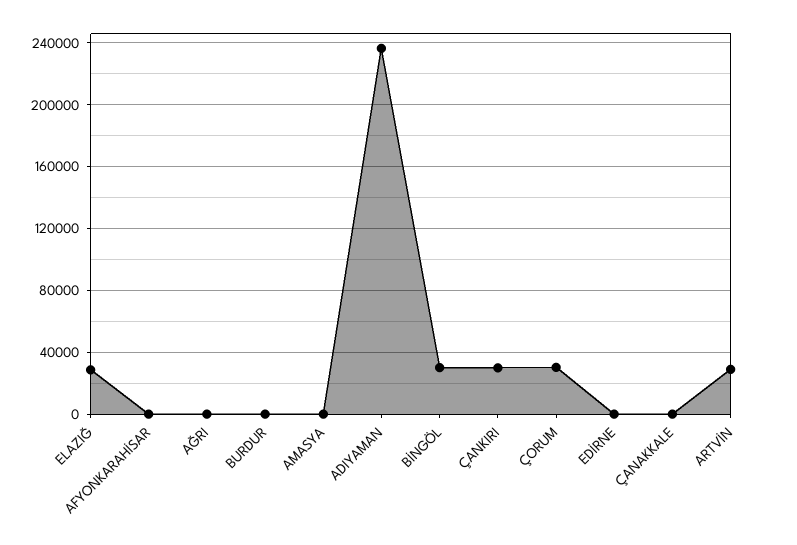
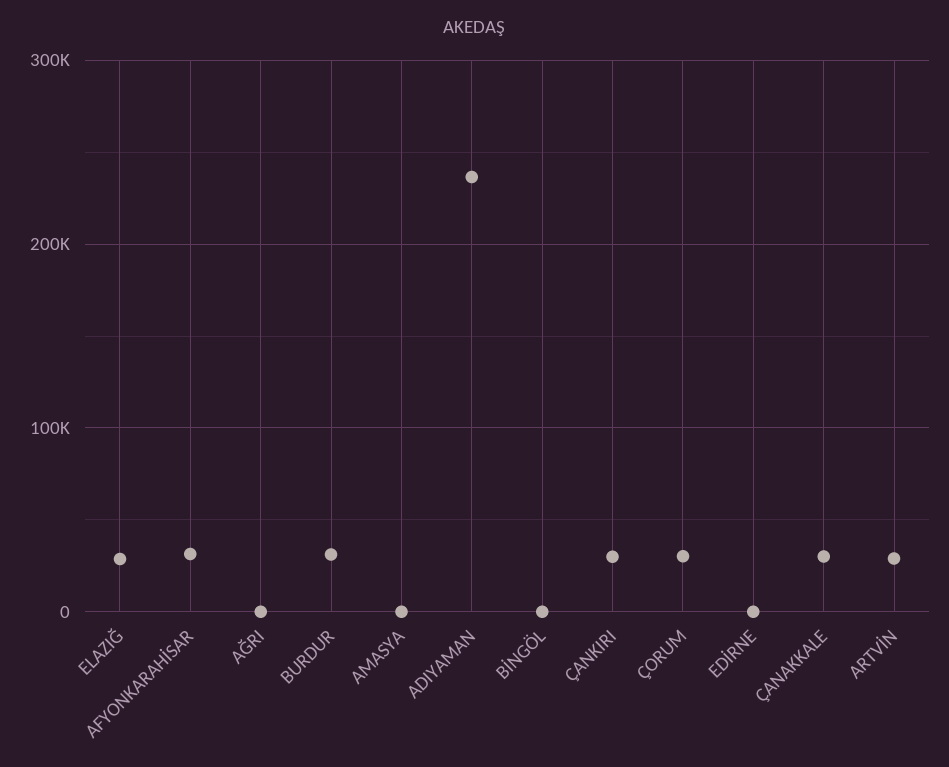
  {
    "ELAZIĞ": 30000,
-   "AFYONKARAHİSAR": 0,
+   "AFYONKARAHİSAR": 30000,
    "AĞRI": 0,
-   "BURDUR": 0,
+   "BURDUR": 30000,
    "AMASYA": 0,
    "ADIYAMAN": 235000,
-   "BİNGÖL": 30000,
+   "BİNGÖL": 0,
    "ÇANKIRI": 30000,
    "ÇORUM": 30000,
    "EDİRNE": 0,
-   "ÇANAKKALE": 0,
+   "ÇANAKKALE": 30000,
    "ARTVİN": 30000
  }

